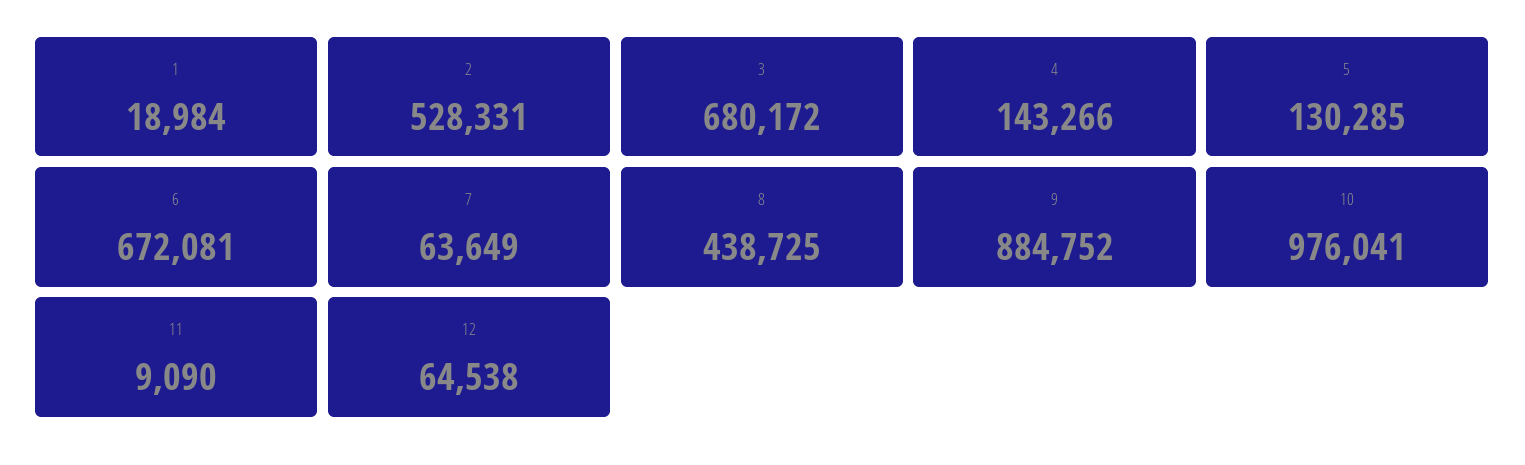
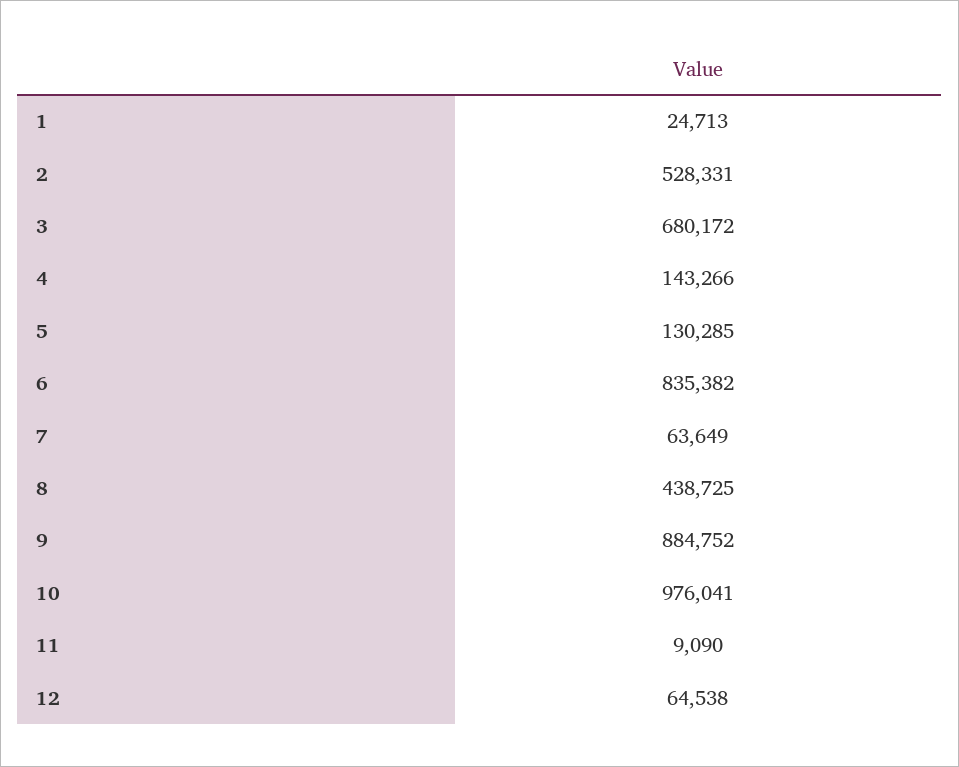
  {
-   "1": 18984,
+   "1": 24713,
    "2": 528331,
    "3": 680172,
    "4": 143266,
    "5": 130285,
-   "6": 672081,
+   "6": 835382,
    "7": 63649,
    "8": 438725,
    "9": 884752,
    "10": 976041,
    "11": 9090,
    "12": 64538
  }

